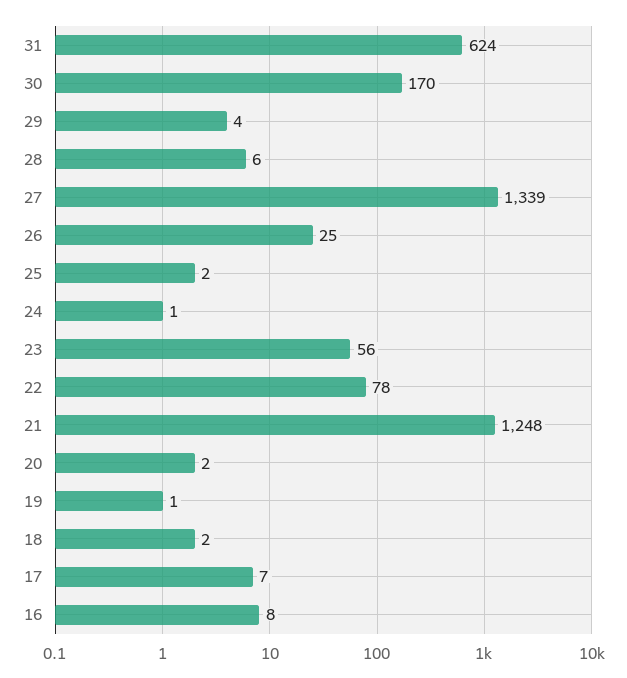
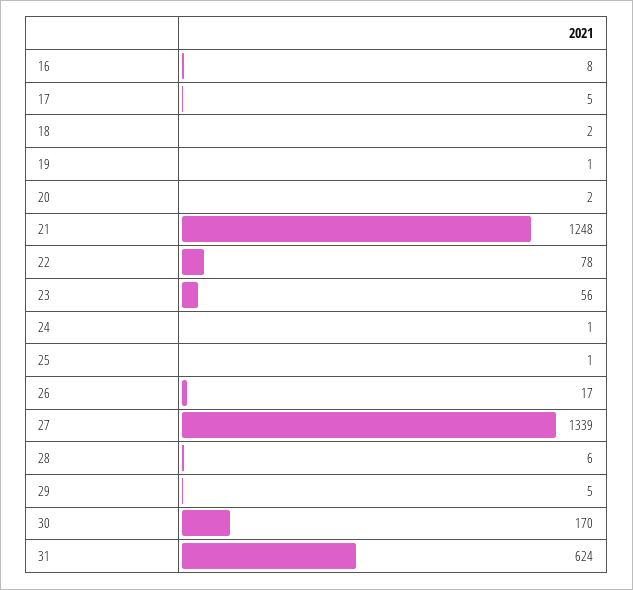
  {
    "31": 624,
    "30": 170,
-   "29": 4,
+   "29": 5,
    "28": 6,
    "27": 1339,
-   "26": 25,
+   "26": 17,
-   "25": 2,
+   "25": 1,
    "24": 1,
    "23": 56,
    "22": 78,
    "21": 1248,
    "20": 2,
    "19": 1,
    "18": 2,
-   "17": 7,
+   "17": 5,
    "16": 8
  }

